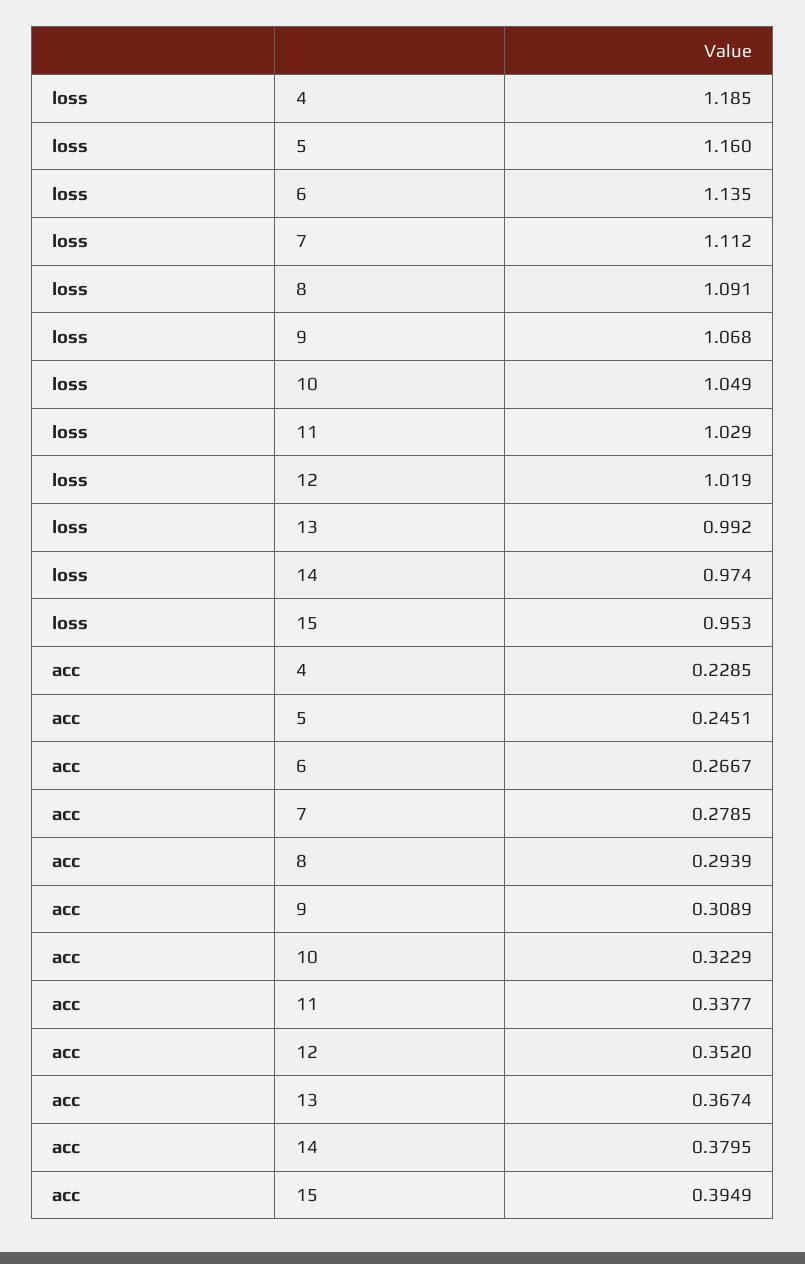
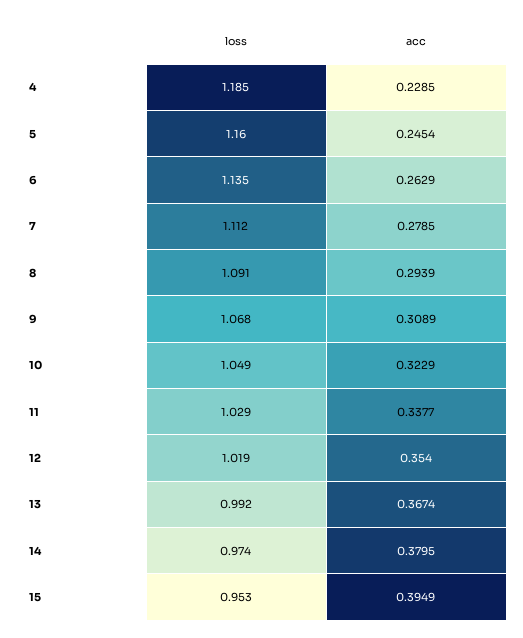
  {
    "loss": {
      "4": 1.185,
      "5": 1.16,
      "6": 1.135,
      "7": 1.112,
      "8": 1.091,
      "9": 1.068,
      "10": 1.049,
      "11": 1.029,
      "12": 1.019,
      "13": 0.992,
      "14": 0.974,
      "15": 0.953
    },
    "acc": {
      "4": 0.2285,
-     "5": 0.2451,
+     "5": 0.2454,
-     "6": 0.2667,
+     "6": 0.2629,
      "7": 0.2785,
      "8": 0.2939,
      "9": 0.3089,
      "10": 0.3229,
      "11": 0.3377,
-     "12": 0.352,
+     "12": 0.354,
      "13": 0.3674,
      "14": 0.3795,
      "15": 0.3949
    }
  }

